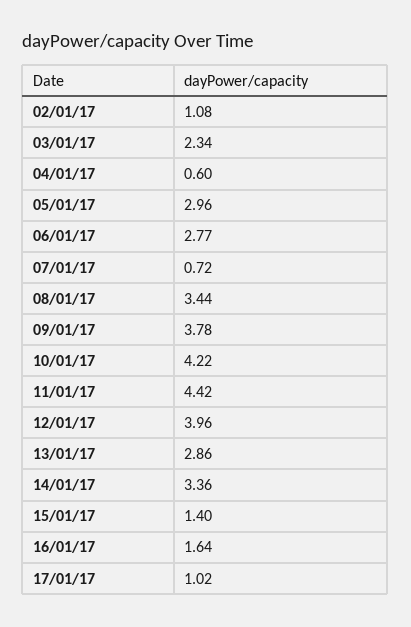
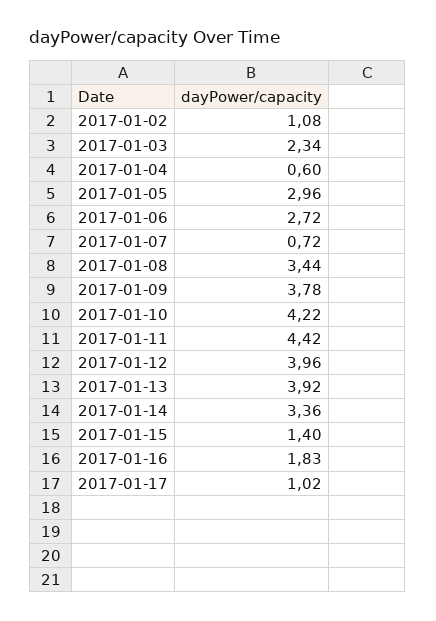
  {
    "02/01/17": 1.08,
    "03/01/17": 2.34,
    "04/01/17": 0.6,
    "05/01/17": 2.96,
-   "06/01/17": 2.77,
+   "06/01/17": 2.72,
    "07/01/17": 0.72,
    "08/01/17": 3.44,
    "09/01/17": 3.78,
    "10/01/17": 4.22,
    "11/01/17": 4.42,
    "12/01/17": 3.96,
-   "13/01/17": 2.86,
+   "13/01/17": 3.92,
    "14/01/17": 3.36,
    "15/01/17": 1.4,
-   "16/01/17": 1.64,
+   "16/01/17": 1.83,
    "17/01/17": 1.02
  }

